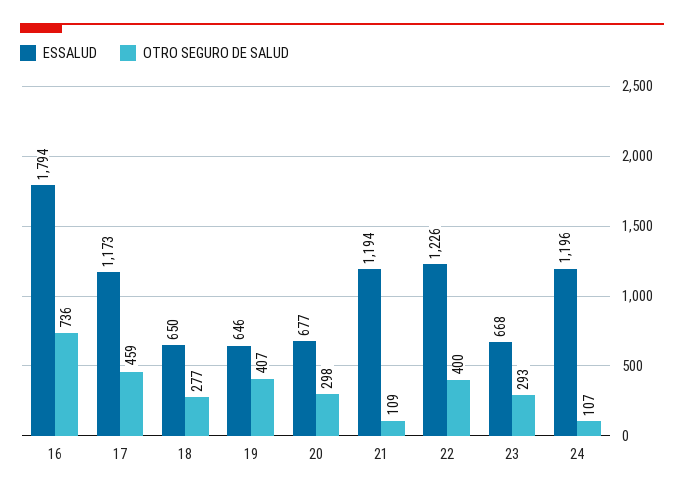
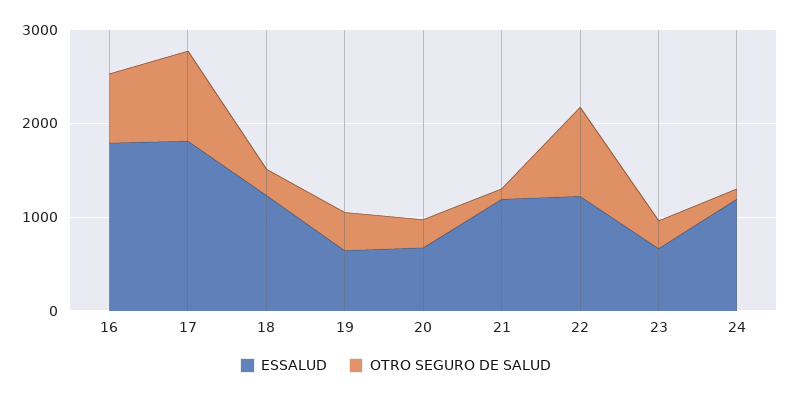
  {
    "ESSALUD": {
      "16": 1794,
-     "17": 1173,
+     "17": 1800,
-     "18": 650,
+     "18": 1200,
      "19": 646,
      "20": 677,
      "21": 1194,
      "22": 1226,
      "23": 668,
      "24": 1196
    },
    "OTRO SEGURO DE SALUD": {
      "16": 736,
-     "17": 459,
+     "17": 1000,
      "18": 277,
      "19": 407,
      "20": 298,
      "21": 109,
-     "22": 400,
+     "22": 1000,
      "23": 293,
      "24": 107
    }
  }

